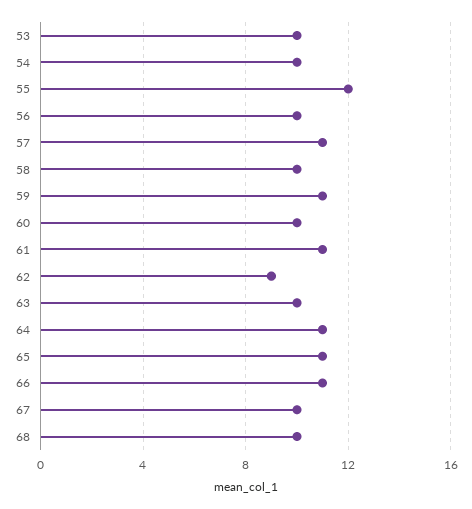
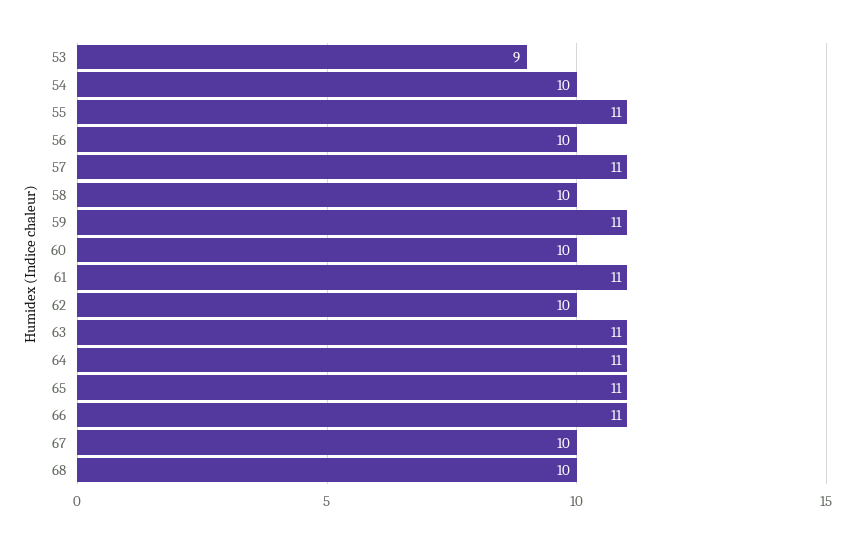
  {
-   "53": 10,
+   "53": 9,
    "54": 10,
-   "55": 12,
+   "55": 11,
    "56": 10,
    "57": 11,
    "58": 10,
    "59": 11,
    "60": 10,
    "61": 11,
-   "62": 9,
+   "62": 10,
-   "63": 10,
+   "63": 11,
    "64": 11,
    "65": 11,
    "66": 11,
    "67": 10,
    "68": 10
  }

